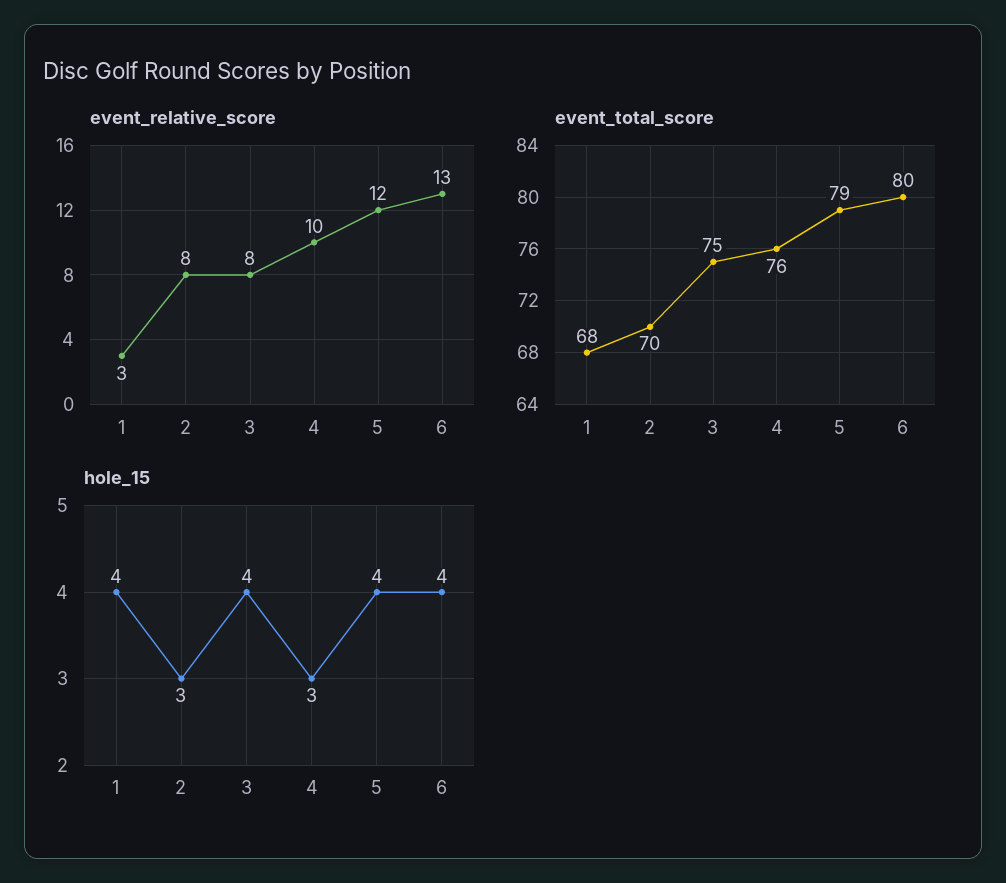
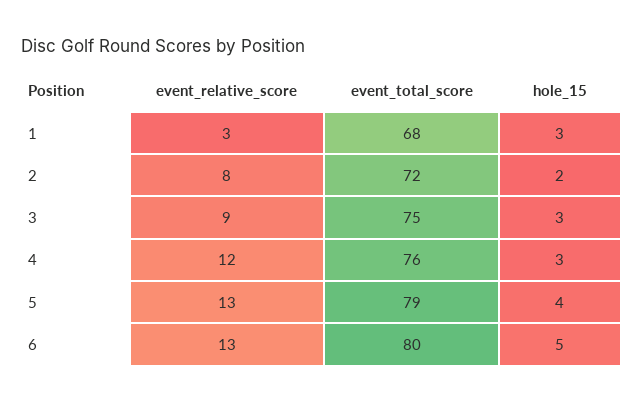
  {
    "event_relative_score": {
      "1": 3,
      "2": 8,
-     "3": 8,
+     "3": 9,
-     "4": 10,
+     "4": 12,
-     "5": 12,
+     "5": 13,
      "6": 13
    },
    "event_total_score": {
      "1": 68,
-     "2": 70,
+     "2": 72,
      "3": 75,
      "4": 76,
      "5": 79,
      "6": 80
    },
    "hole_15": {
-     "1": 4,
+     "1": 3,
-     "2": 3,
+     "2": 2,
-     "3": 4,
+     "3": 3,
      "4": 3,
      "5": 4,
-     "6": 4
+     "6": 5
    }
  }

